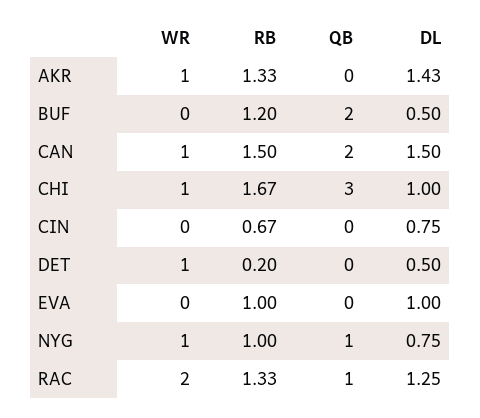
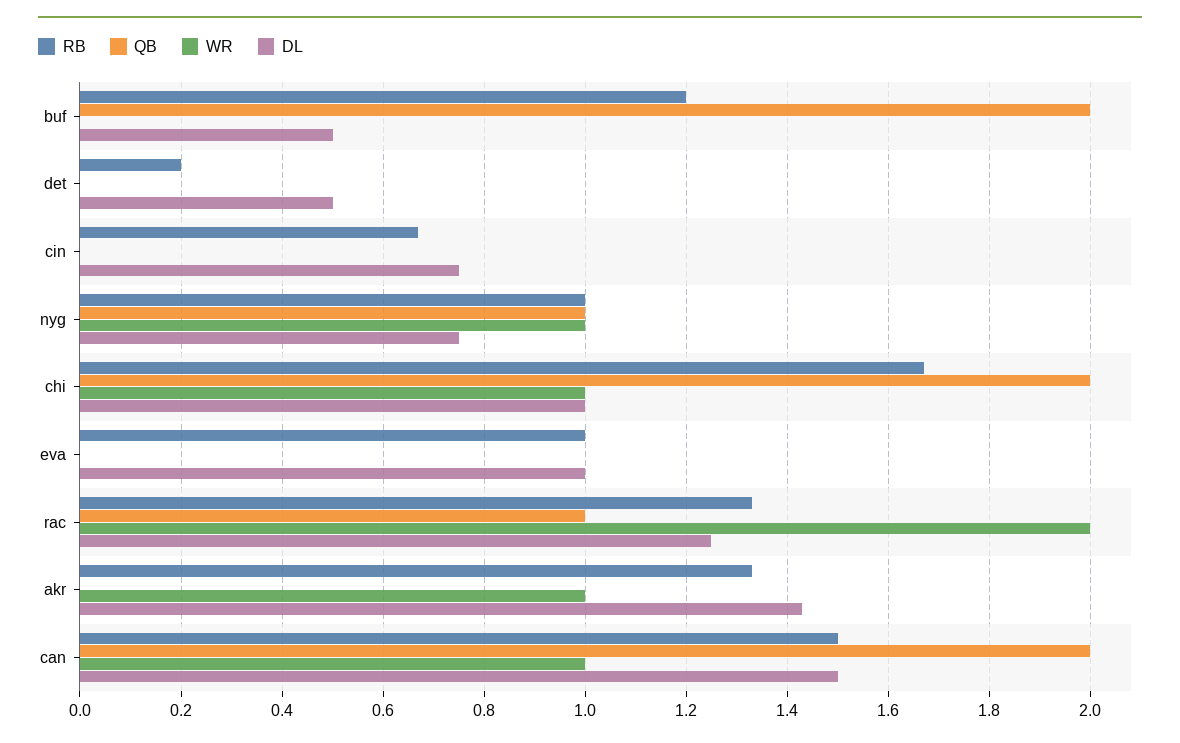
  {
    "WR": {
      "AKR": 1,
      "BUF": 0,
      "CAN": 1,
      "CHI": 1,
      "CIN": 0,
-     "DET": 1,
+     "DET": 0,
      "EVA": 0,
      "NYG": 1,
      "RAC": 2
    },
    "RB": {
      "AKR": 1.33,
      "BUF": 1.2,
      "CAN": 1.5,
      "CHI": 1.67,
      "CIN": 0.67,
      "DET": 0.2,
      "EVA": 1,
      "NYG": 1,
      "RAC": 1.33
    },
    "QB": {
      "AKR": 0,
      "BUF": 2,
      "CAN": 2,
-     "CHI": 3,
+     "CHI": 2,
      "CIN": 0,
      "DET": 0,
      "EVA": 0,
      "NYG": 1,
      "RAC": 1
    },
    "DL": {
      "AKR": 1.43,
      "BUF": 0.5,
      "CAN": 1.5,
      "CHI": 1,
      "CIN": 0.75,
      "DET": 0.5,
      "EVA": 1,
      "NYG": 0.75,
      "RAC": 1.25
    }
  }

